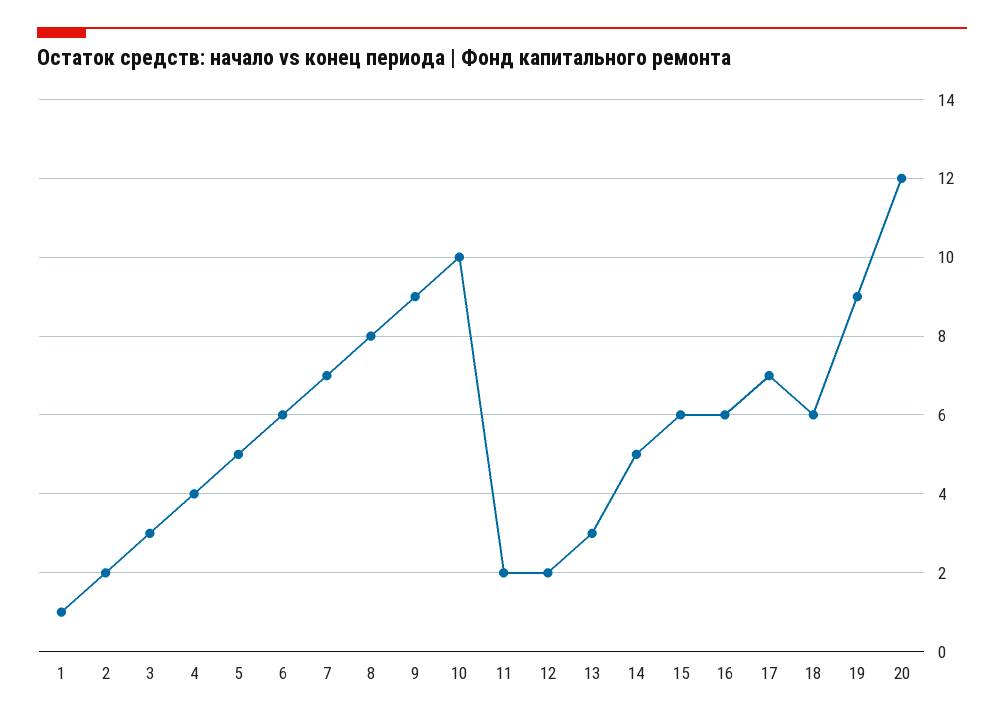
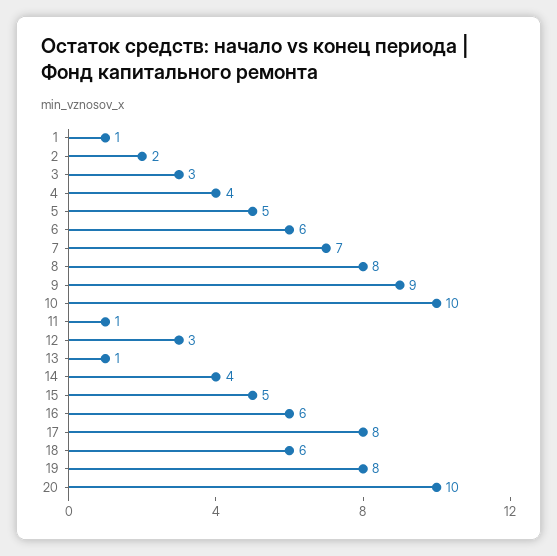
  {
    "1": 1,
    "2": 2,
    "3": 3,
    "4": 4,
    "5": 5,
    "6": 6,
    "7": 7,
    "8": 8,
    "9": 9,
    "10": 10,
-   "11": 2,
+   "11": 1,
-   "12": 2,
+   "12": 3,
-   "13": 3,
+   "13": 1,
-   "14": 5,
+   "14": 4,
-   "15": 6,
+   "15": 5,
    "16": 6,
-   "17": 7,
+   "17": 8,
    "18": 6,
-   "19": 9,
+   "19": 8,
-   "20": 12
+   "20": 10
  }

